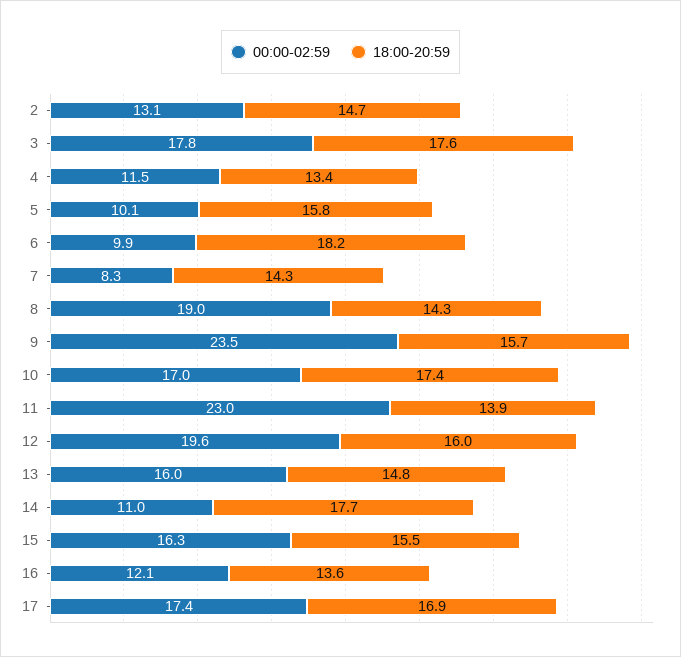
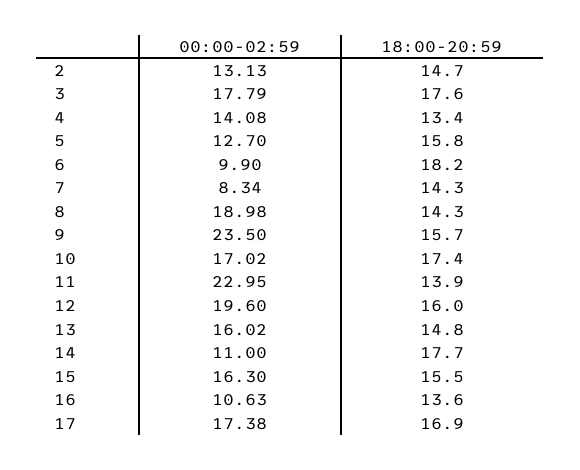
  {
    "00:00-02:59": {
      "2": 13.13,
      "3": 17.79,
-     "4": 11.5,
+     "4": 14.08,
-     "5": 10.1,
+     "5": 12.7,
      "6": 9.9,
      "7": 8.34,
      "8": 18.98,
      "9": 23.5,
      "10": 17.02,
      "11": 22.95,
      "12": 19.6,
      "13": 16.02,
      "14": 11,
      "15": 16.3,
-     "16": 12.1,
+     "16": 10.63,
      "17": 17.38
    },
    "18:00-20:59": {
      "2": 14.7,
      "3": 17.6,
      "4": 13.4,
      "5": 15.8,
      "6": 18.2,
      "7": 14.3,
      "8": 14.3,
      "9": 15.7,
      "10": 17.4,
      "11": 13.9,
      "12": 16,
      "13": 14.8,
      "14": 17.7,
      "15": 15.5,
      "16": 13.6,
      "17": 16.9
    }
  }

